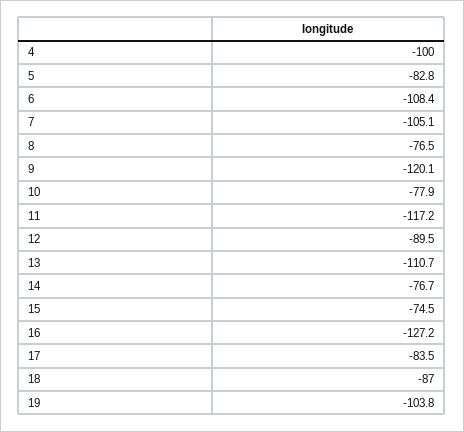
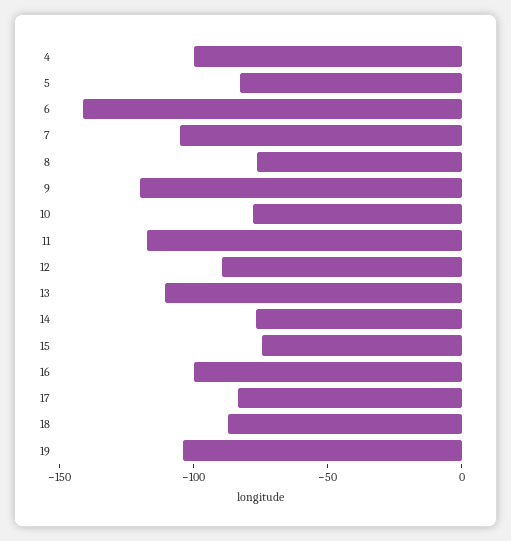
  {
    "4": -100,
    "5": -82.8,
-   "6": -108.4,
+   "6": -140,
    "7": -105.1,
    "8": -76.5,
    "9": -120.1,
    "10": -77.9,
    "11": -117.2,
    "12": -89.5,
    "13": -110.7,
    "14": -76.7,
    "15": -74.5,
-   "16": -127.2,
+   "16": -100,
    "17": -83.5,
    "18": -87,
    "19": -103.8
  }

